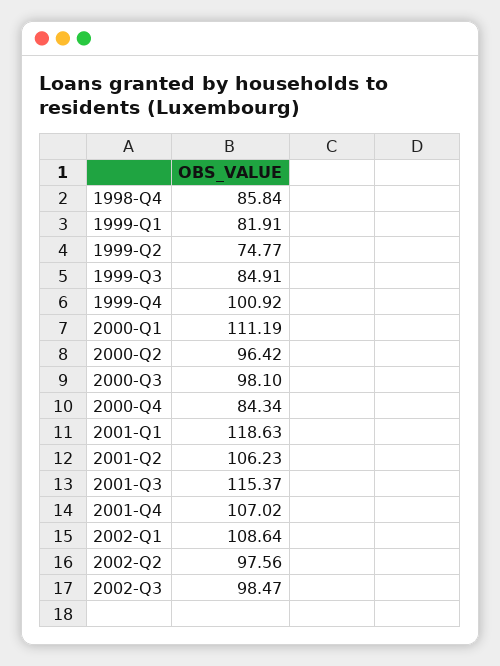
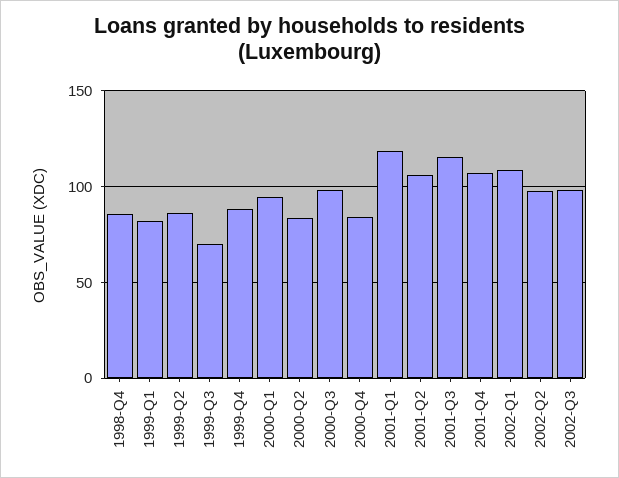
  {
    "1998-Q4": 85.84,
    "1999-Q1": 81.91,
-   "1999-Q2": 74.77,
+   "1999-Q2": 85,
-   "1999-Q3": 84.91,
+   "1999-Q3": 70,
-   "1999-Q4": 100.92,
+   "1999-Q4": 90,
-   "2000-Q1": 111.19,
+   "2000-Q1": 95,
-   "2000-Q2": 96.42,
+   "2000-Q2": 85,
    "2000-Q3": 98.1,
    "2000-Q4": 84.34,
    "2001-Q1": 118.63,
    "2001-Q2": 106.23,
    "2001-Q3": 115.37,
    "2001-Q4": 107.02,
    "2002-Q1": 108.64,
    "2002-Q2": 97.56,
    "2002-Q3": 98.47
  }

